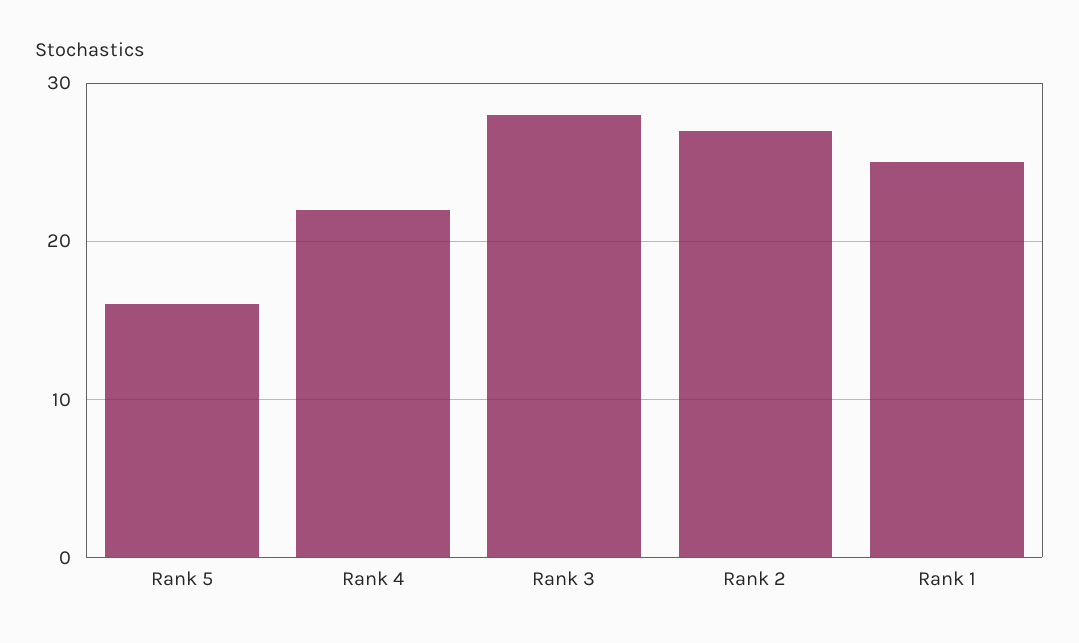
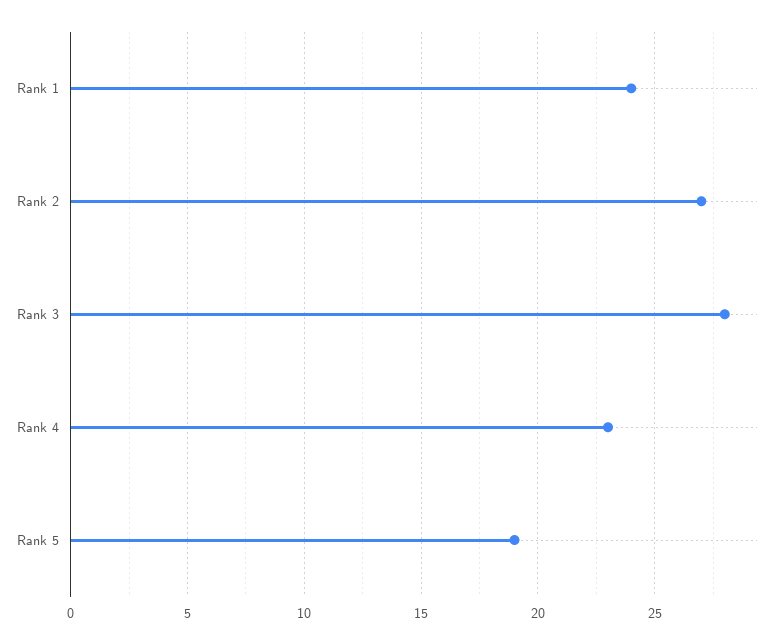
  {
-   "Rank 5": 16,
+   "Rank 5": 19,
-   "Rank 4": 22,
+   "Rank 4": 23,
    "Rank 3": 28,
    "Rank 2": 27,
-   "Rank 1": 25
+   "Rank 1": 24
  }

